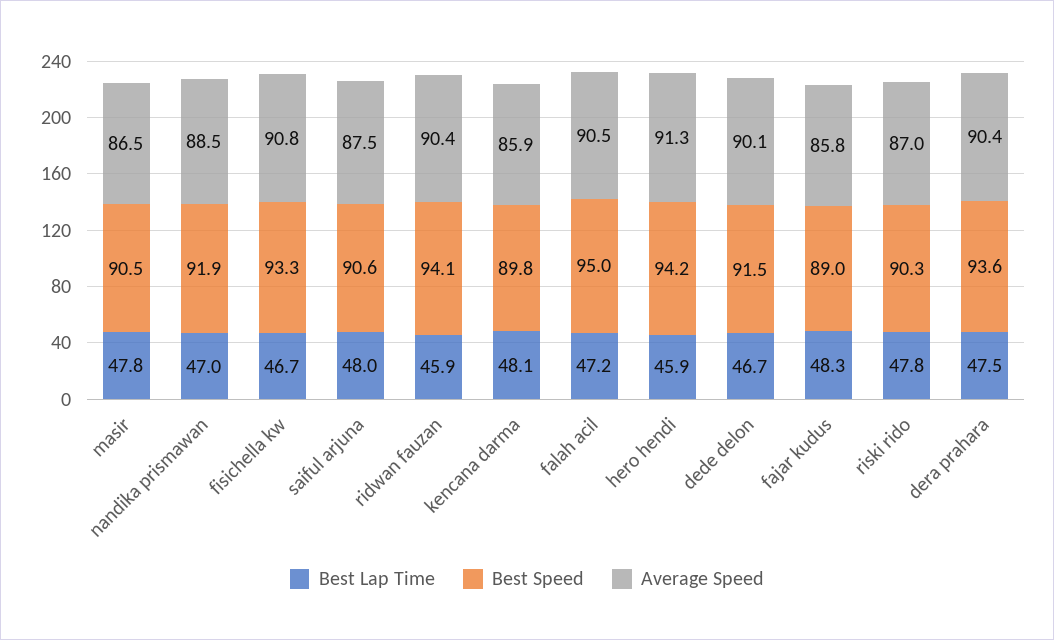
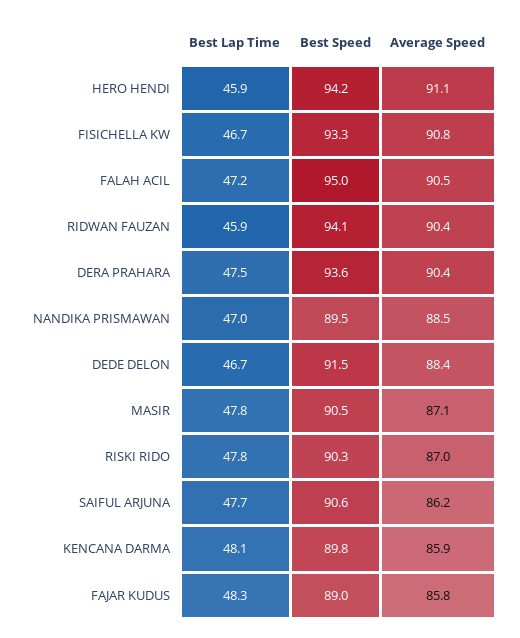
  {
    "Best Lap Time": {
      "masir": 47.8,
      "nandika prismawan": 47,
      "fisichella kw": 46.7,
-     "saiful arjuna": 48,
+     "saiful arjuna": 47.7,
      "ridwan fauzan": 45.9,
      "kencana darma": 48.1,
      "falah acil": 47.2,
      "hero hendi": 45.9,
      "dede delon": 46.7,
      "fajar kudus": 48.3,
      "riski rido": 47.8,
      "dera prahara": 47.5
    },
    "Best Speed": {
      "masir": 90.5,
-     "nandika prismawan": 91.9,
+     "nandika prismawan": 89.5,
      "fisichella kw": 93.3,
      "saiful arjuna": 90.6,
      "ridwan fauzan": 94.1,
      "kencana darma": 89.8,
      "falah acil": 95,
      "hero hendi": 94.2,
      "dede delon": 91.5,
      "fajar kudus": 89,
      "riski rido": 90.3,
      "dera prahara": 93.6
    },
    "Average Speed": {
-     "masir": 86.5,
+     "masir": 87.1,
      "nandika prismawan": 88.5,
      "fisichella kw": 90.8,
-     "saiful arjuna": 87.5,
+     "saiful arjuna": 86.2,
      "ridwan fauzan": 90.4,
      "kencana darma": 85.9,
      "falah acil": 90.5,
-     "hero hendi": 91.3,
+     "hero hendi": 91.1,
-     "dede delon": 90.1,
+     "dede delon": 88.4,
      "fajar kudus": 85.8,
      "riski rido": 87,
      "dera prahara": 90.4
    }
  }

